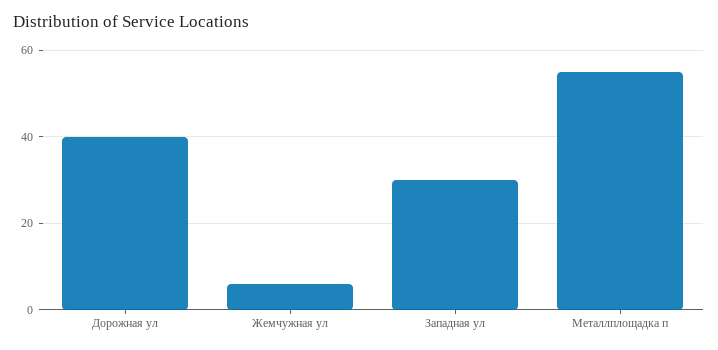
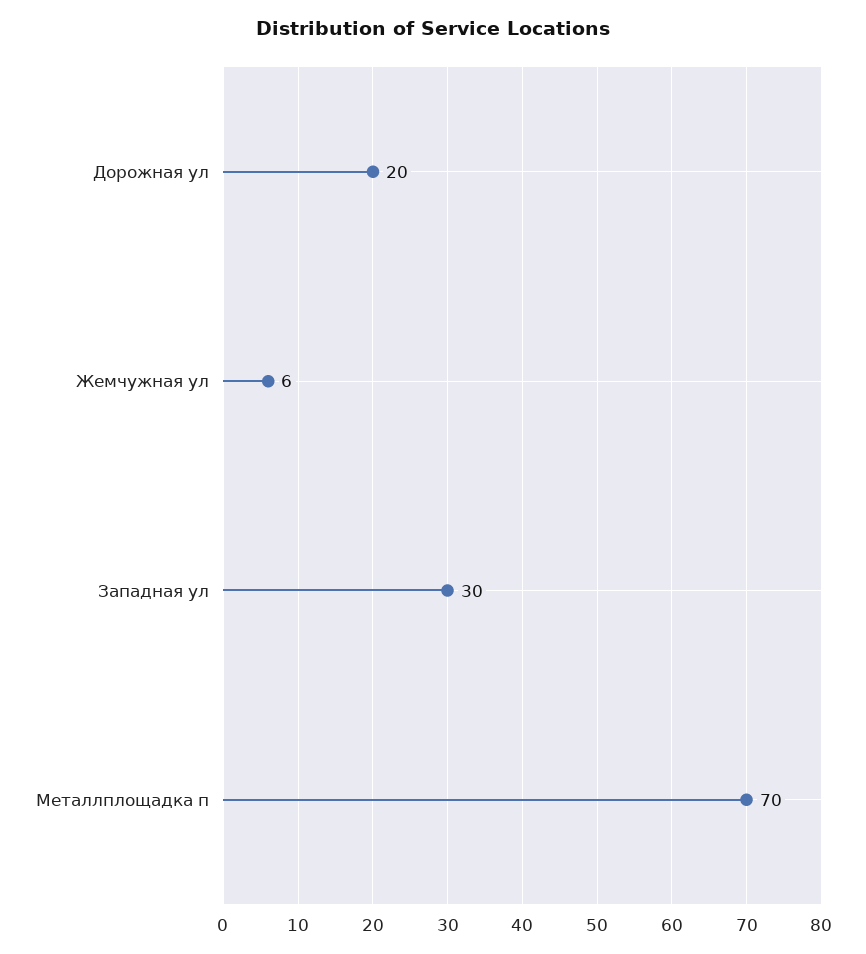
  {
-   "Дорожная ул": 40,
+   "Дорожная ул": 20,
    "Жемчужная ул": 6,
    "Западная ул": 30,
-   "Металлплощадка п": 55
+   "Металлплощадка п": 70
  }

